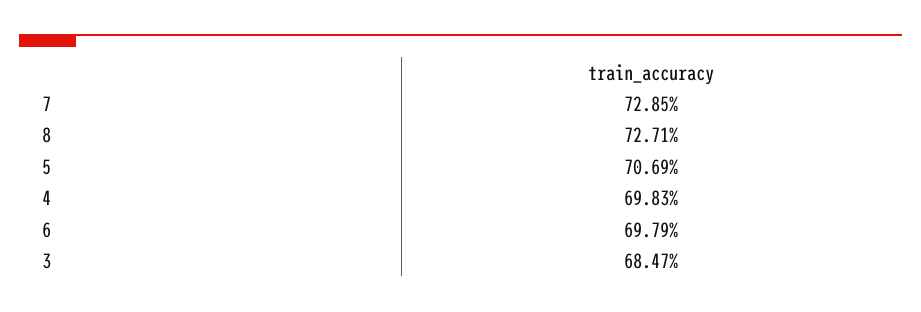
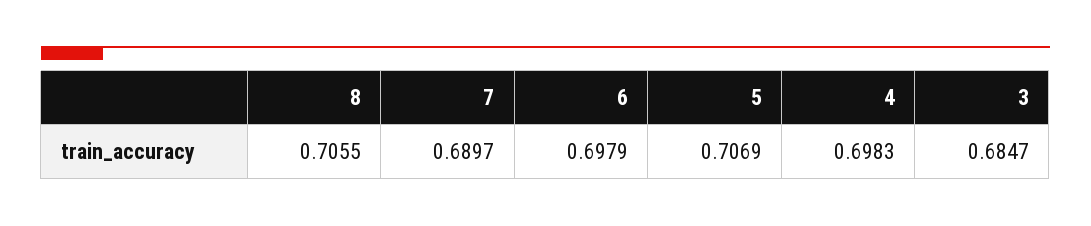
  {
-   "7": 0.7285,
+   "7": 0.6897,
-   "8": 0.7271,
+   "8": 0.7055,
    "5": 0.7069,
    "4": 0.6983,
    "6": 0.6979,
    "3": 0.6847
  }

